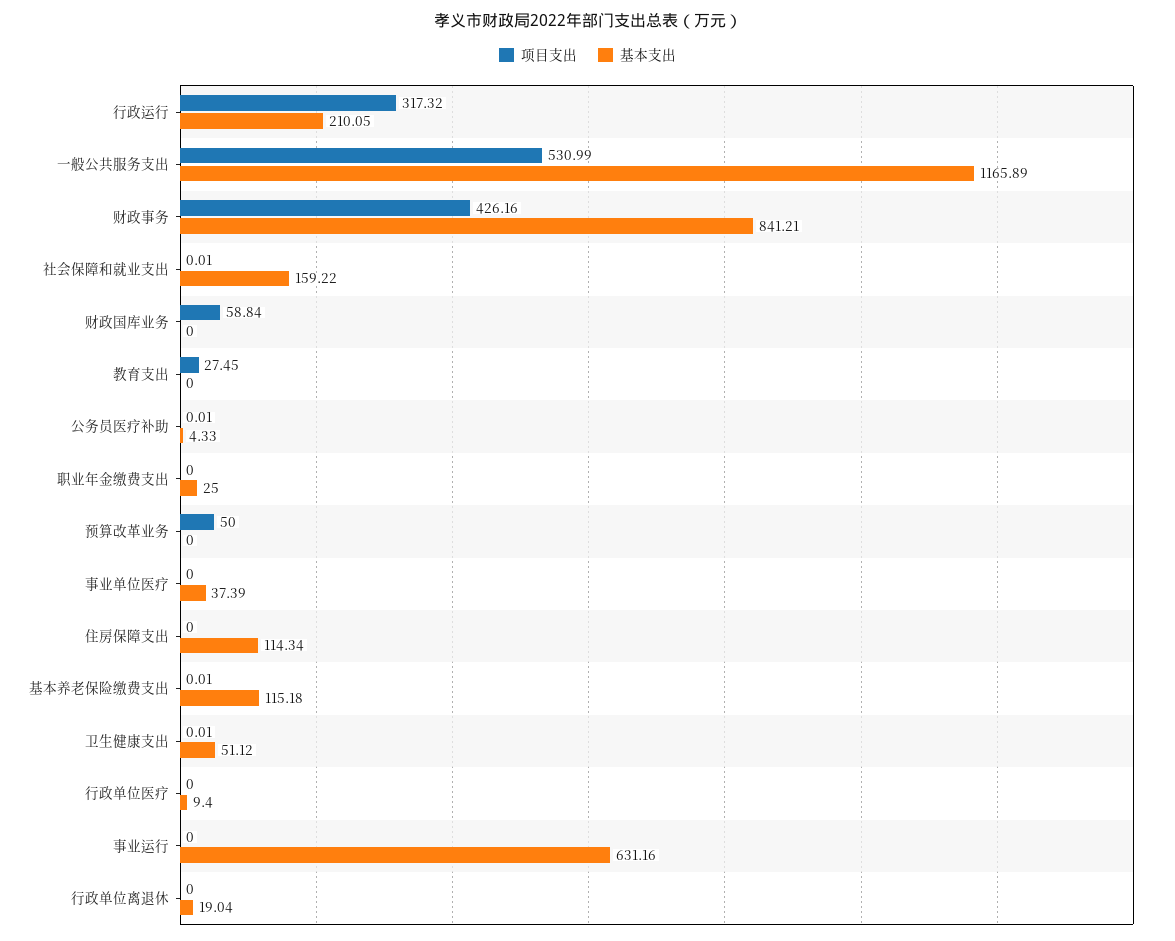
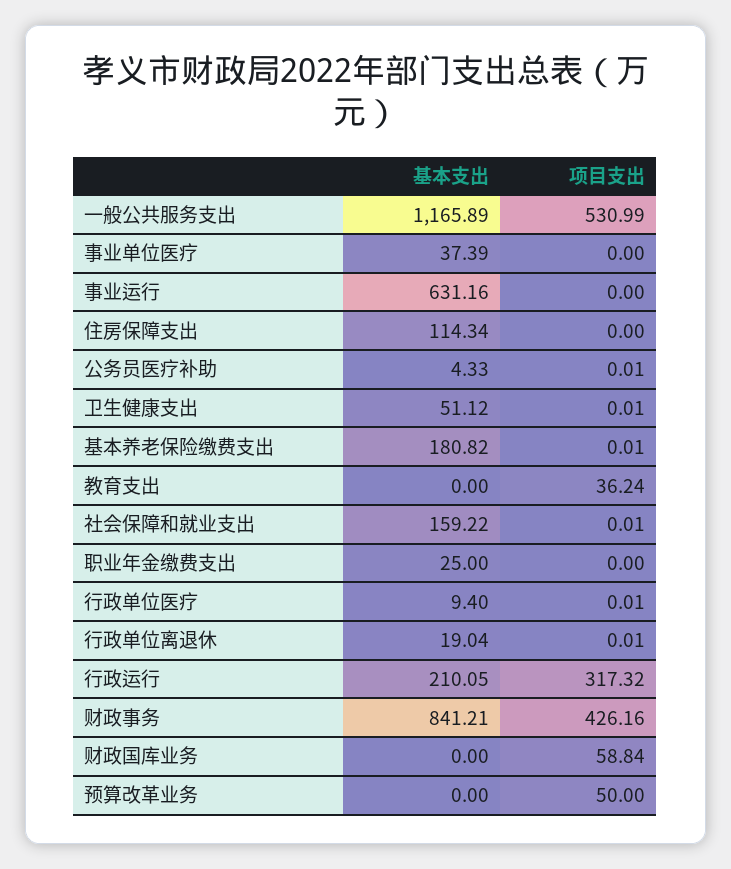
  {
    "项目支出": {
      "行政运行": 317.32,
      "一般公共服务支出": 530.99,
      "财政事务": 426.16,
      "社会保障和就业支出": 0.01,
      "财政国库业务": 58.84,
-     "教育支出": 27.45,
+     "教育支出": 36.24,
      "公务员医疗补助": 0.01,
      "职业年金缴费支出": 0,
      "预算改革业务": 50,
      "事业单位医疗": 0,
      "住房保障支出": 0,
      "基本养老保险缴费支出": 0.01,
      "卫生健康支出": 0.01,
-     "行政单位医疗": 0,
+     "行政单位医疗": 0.01,
      "事业运行": 0,
-     "行政单位离退休": 0
+     "行政单位离退休": 0.01
    },
    "基本支出": {
      "行政运行": 210.05,
      "一般公共服务支出": 1165.89,
      "财政事务": 841.21,
      "社会保障和就业支出": 159.22,
      "财政国库业务": 0,
      "教育支出": 0,
      "公务员医疗补助": 4.33,
      "职业年金缴费支出": 25,
      "预算改革业务": 0,
      "事业单位医疗": 37.39,
      "住房保障支出": 114.34,
-     "基本养老保险缴费支出": 115.18,
+     "基本养老保险缴费支出": 180.82,
      "卫生健康支出": 51.12,
      "行政单位医疗": 9.4,
      "事业运行": 631.16,
      "行政单位离退休": 19.04
    }
  }

